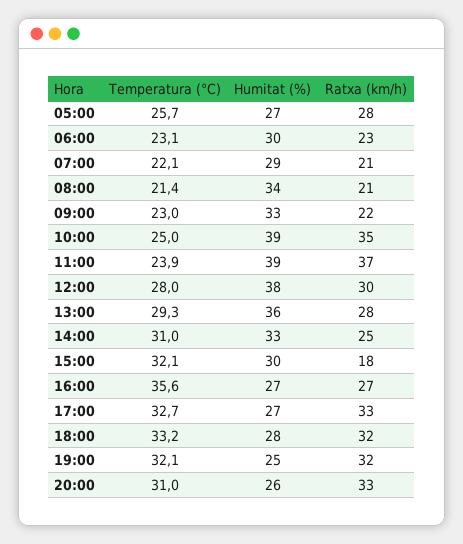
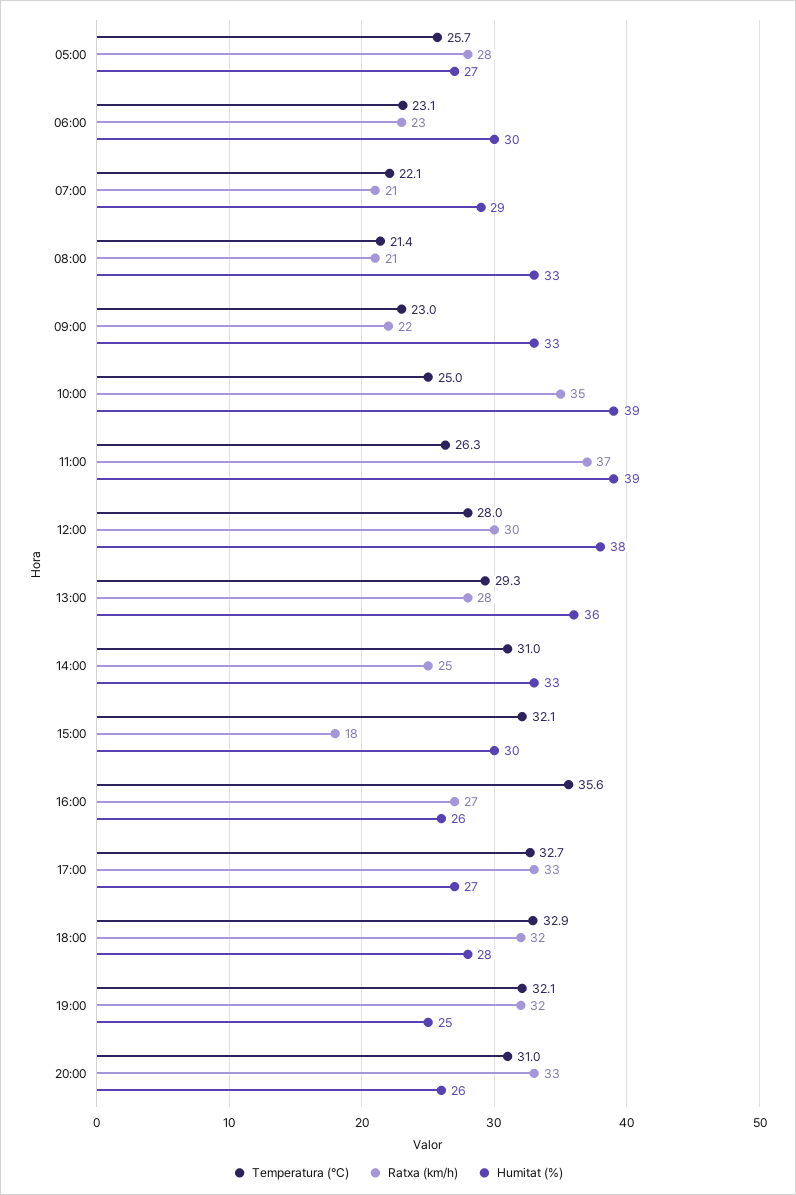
  {
    "Temperatura (°C)": {
      "05:00": 25.7,
      "06:00": 23.1,
      "07:00": 22.1,
      "08:00": 21.4,
      "09:00": 23,
      "10:00": 25,
-     "11:00": 23.9,
+     "11:00": 26.3,
      "12:00": 28,
      "13:00": 29.3,
      "14:00": 31,
      "15:00": 32.1,
      "16:00": 35.6,
      "17:00": 32.7,
-     "18:00": 33.2,
+     "18:00": 32.9,
      "19:00": 32.1,
      "20:00": 31
    },
    "Humitat (%)": {
      "05:00": 27,
      "06:00": 30,
      "07:00": 29,
-     "08:00": 34,
+     "08:00": 33,
      "09:00": 33,
      "10:00": 39,
      "11:00": 39,
      "12:00": 38,
      "13:00": 36,
      "14:00": 33,
      "15:00": 30,
-     "16:00": 27,
+     "16:00": 26,
      "17:00": 27,
      "18:00": 28,
      "19:00": 25,
      "20:00": 26
    },
    "Ratxa (km/h)": {
      "05:00": 28,
      "06:00": 23,
      "07:00": 21,
      "08:00": 21,
      "09:00": 22,
      "10:00": 35,
      "11:00": 37,
      "12:00": 30,
      "13:00": 28,
      "14:00": 25,
      "15:00": 18,
      "16:00": 27,
      "17:00": 33,
      "18:00": 32,
      "19:00": 32,
      "20:00": 33
    }
  }

